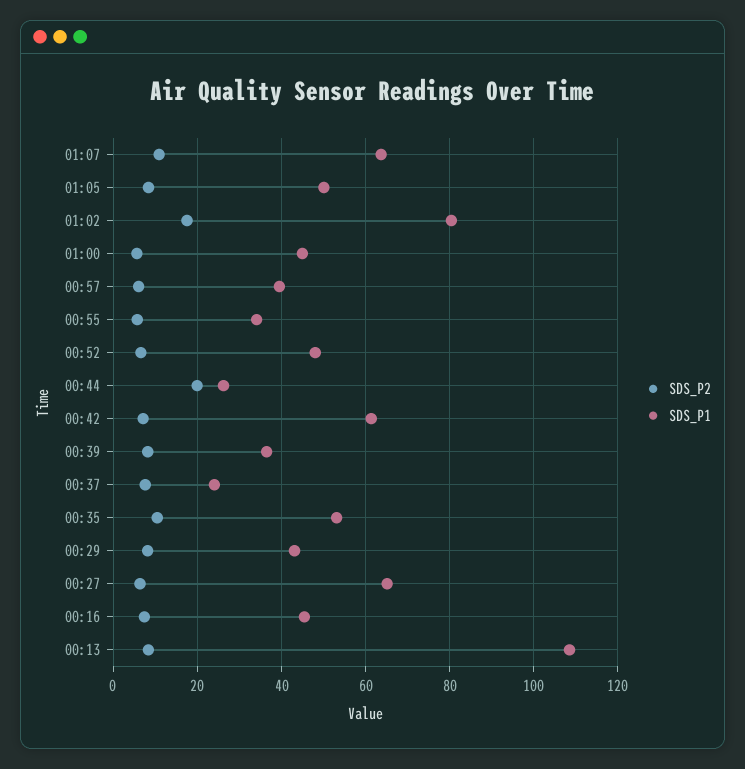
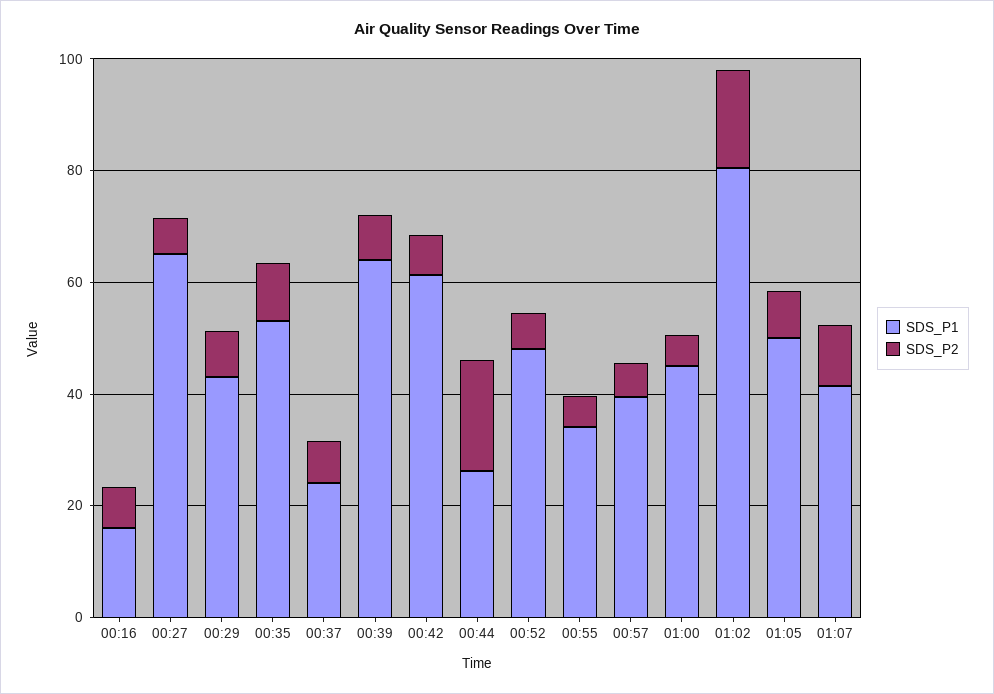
  {
    "SDS_P2": {
      "01:07": 10,
      "01:05": 8,
      "01:02": 18,
      "01:00": 6,
      "00:57": 6,
      "00:55": 6,
      "00:52": 6,
      "00:44": 20,
      "00:42": 8,
      "00:39": 8,
      "00:37": 8,
      "00:35": 10,
      "00:29": 8,
      "00:27": 6,
-     "00:16": 8,
+     "00:16": 8
-     "00:13": 8
    },
    "SDS_P1": {
-     "01:07": 64,
+     "01:07": 40,
      "01:05": 50,
      "01:02": 80,
      "01:00": 44,
      "00:57": 40,
      "00:55": 34,
      "00:52": 48,
      "00:44": 26,
      "00:42": 62,
-     "00:39": 36,
+     "00:39": 65,
      "00:37": 24,
      "00:35": 54,
      "00:29": 44,
      "00:27": 66,
-     "00:16": 46,
+     "00:16": 15
-     "00:13": 108
    }
  }

